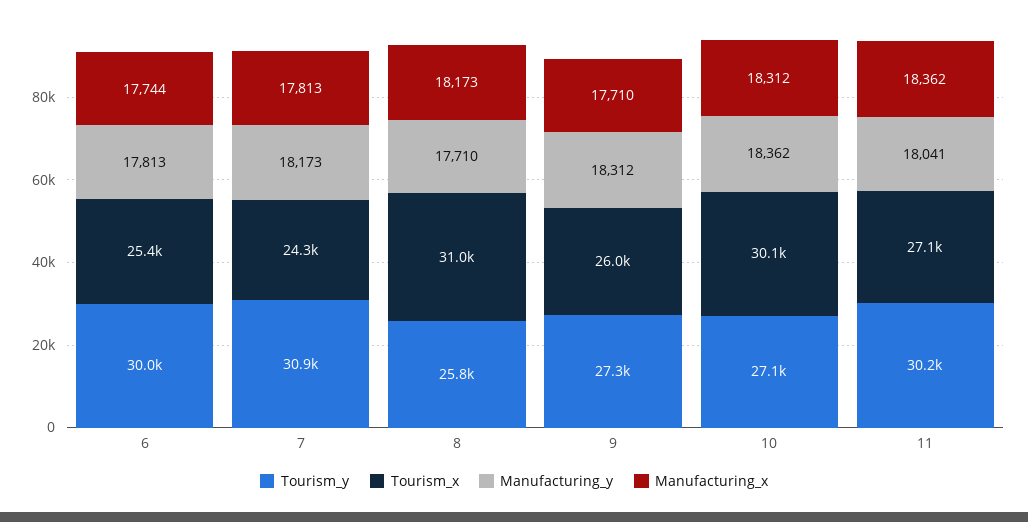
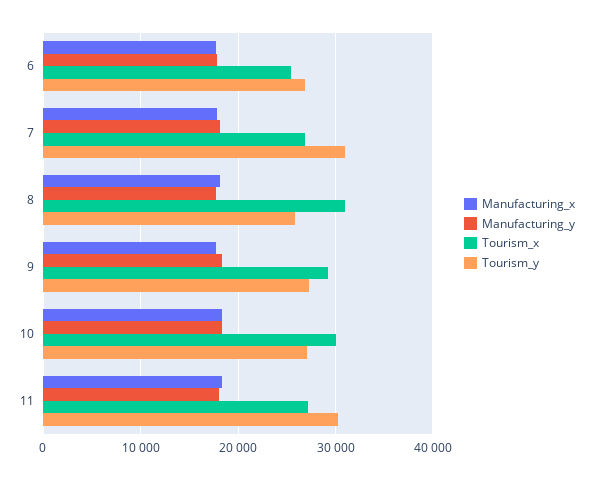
  {
    "Tourism_y": {
-     "6": 30000,
+     "6": 27000,
      "7": 30900,
      "8": 25800,
      "9": 27300,
      "10": 27100,
      "11": 30200
    },
    "Tourism_x": {
      "6": 25400,
-     "7": 24300,
+     "7": 27000,
      "8": 31000,
-     "9": 26000,
+     "9": 29000,
      "10": 30100,
      "11": 27100
    },
    "Manufacturing_y": {
      "6": 17813,
      "7": 18173,
      "8": 17710,
      "9": 18312,
      "10": 18362,
      "11": 18041
    },
    "Manufacturing_x": {
      "6": 17744,
      "7": 17813,
      "8": 18173,
      "9": 17710,
      "10": 18312,
      "11": 18362
    }
  }

